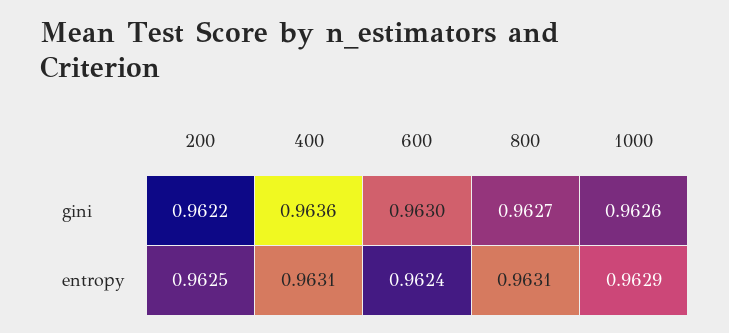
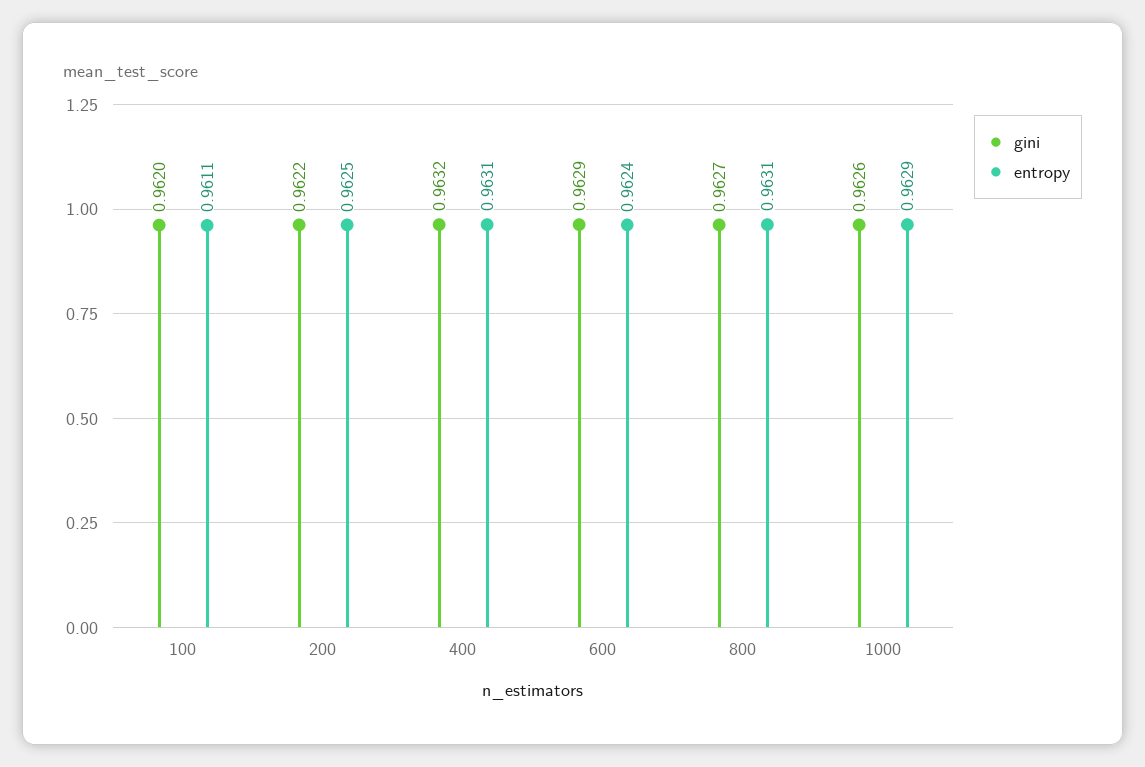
  {
    "gini": {
      "200": 0.9622,
-     "400": 0.9636,
+     "400": 0.9632,
-     "600": 0.963,
+     "600": 0.9629,
      "800": 0.9627,
-     "1000": 0.9626
+     "1000": 0.9626,
+     "100": 0.962
    },
    "entropy": {
      "200": 0.9625,
      "400": 0.9631,
      "600": 0.9624,
      "800": 0.9631,
-     "1000": 0.9629
+     "1000": 0.9629,
+     "100": 0.9611
    }
  }

